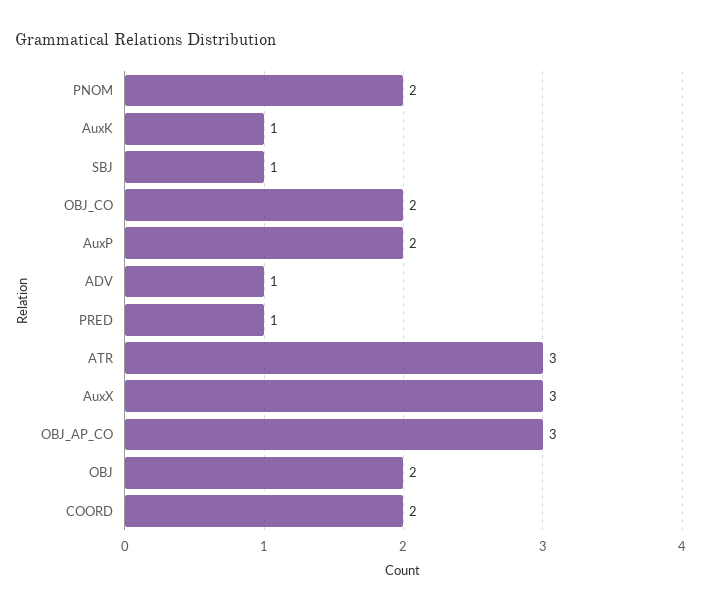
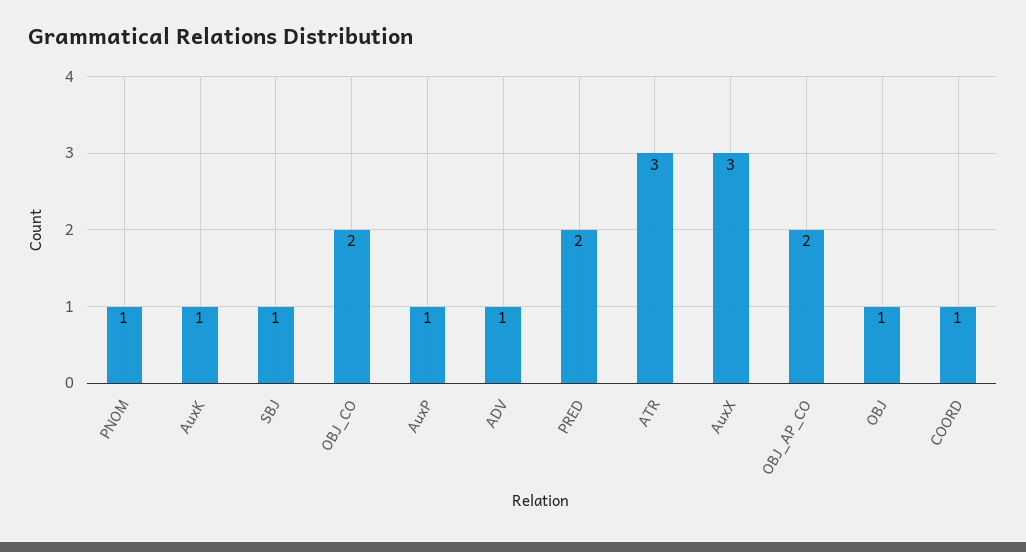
  {
-   "PNOM": 2,
+   "PNOM": 1,
    "AuxK": 1,
    "SBJ": 1,
    "OBJ_CO": 2,
-   "AuxP": 2,
+   "AuxP": 1,
    "ADV": 1,
-   "PRED": 1,
+   "PRED": 2,
    "ATR": 3,
    "AuxX": 3,
-   "OBJ_AP_CO": 3,
+   "OBJ_AP_CO": 2,
-   "OBJ": 2,
+   "OBJ": 1,
-   "COORD": 2
+   "COORD": 1
  }

